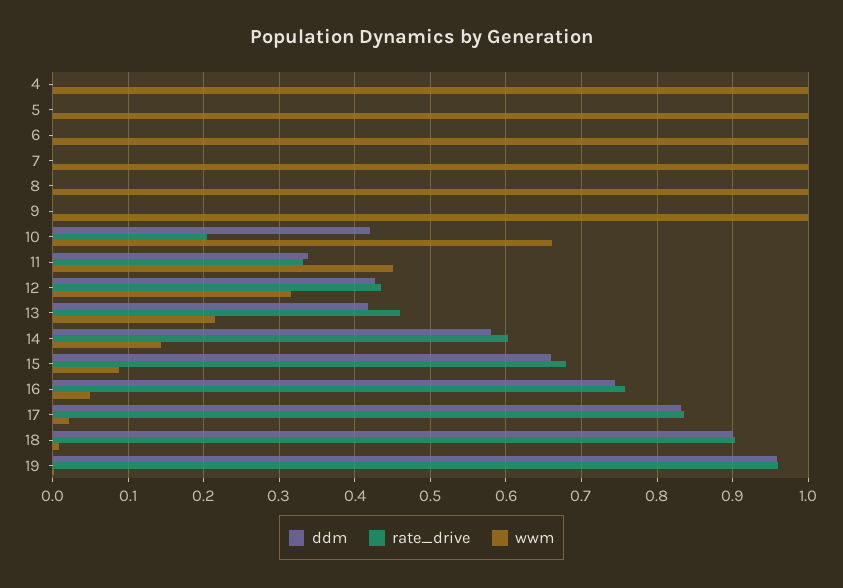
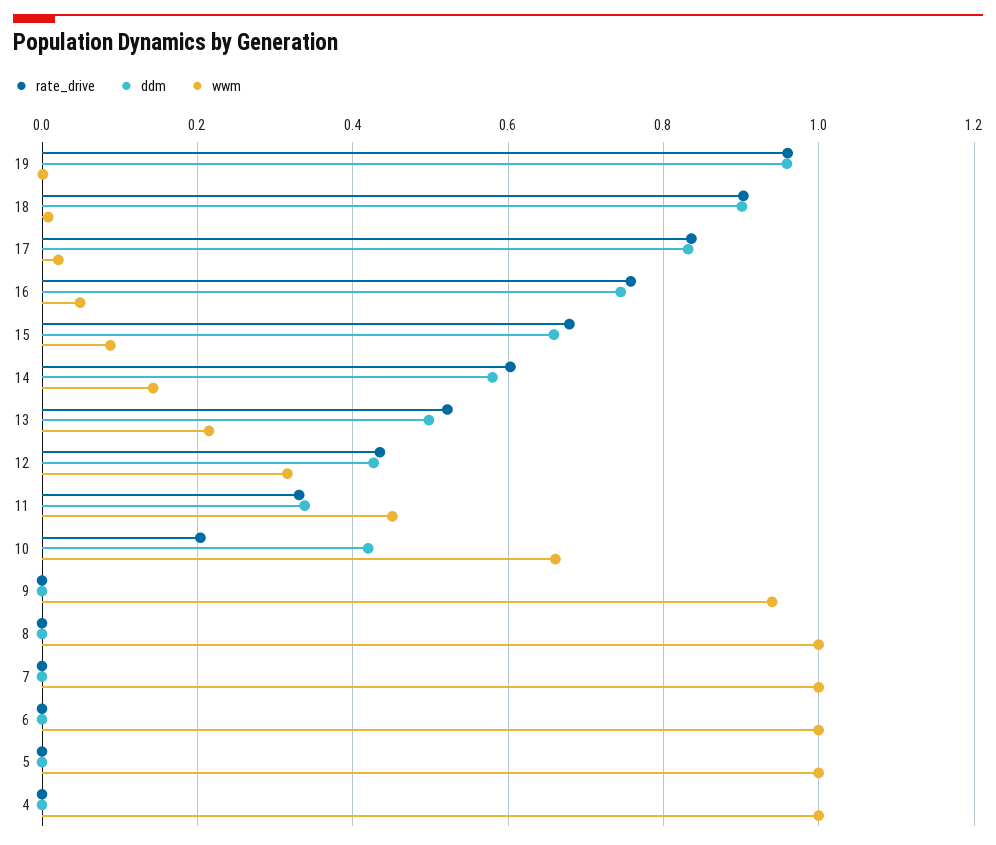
  {
    "ddm": {
      "4": 0,
      "5": 0,
      "6": 0,
      "7": 0,
      "8": 0,
      "9": 0,
      "10": 0.42,
      "11": 0.34,
      "12": 0.43,
-     "13": 0.42,
+     "13": 0.5,
      "14": 0.58,
      "15": 0.66,
      "16": 0.75,
      "17": 0.83,
      "18": 0.9,
      "19": 0.96
    },
    "rate_drive": {
      "4": 0,
      "5": 0,
      "6": 0,
      "7": 0,
      "8": 0,
      "9": 0,
      "10": 0.2,
      "11": 0.33,
      "12": 0.44,
-     "13": 0.46,
+     "13": 0.52,
      "14": 0.6,
      "15": 0.68,
      "16": 0.76,
      "17": 0.84,
      "18": 0.9,
      "19": 0.96
    },
    "wwm": {
      "4": 1,
      "5": 1,
      "6": 1,
      "7": 1,
      "8": 1,
-     "9": 1,
+     "9": 0.94,
      "10": 0.66,
      "11": 0.45,
      "12": 0.32,
      "13": 0.22,
      "14": 0.14,
      "15": 0.09,
      "16": 0.05,
      "17": 0.02,
      "18": 0.01,
      "19": 0
    }
  }

